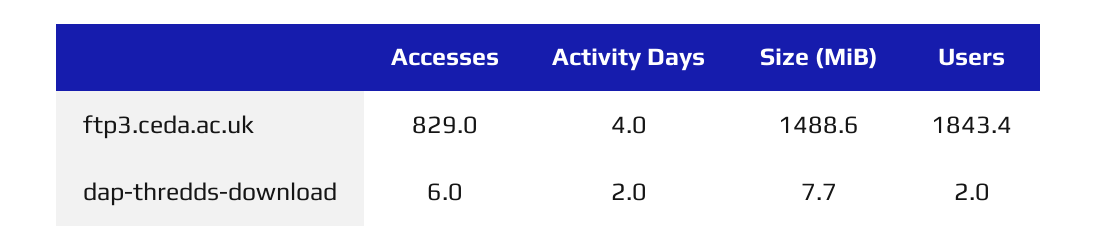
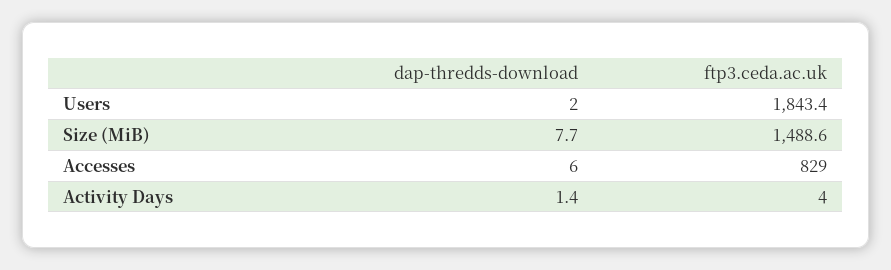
  {
    "Accesses": {
      "ftp3.ceda.ac.uk": 829,
      "dap-thredds-download": 6
    },
    "Activity Days": {
      "ftp3.ceda.ac.uk": 4,
-     "dap-thredds-download": 2
+     "dap-thredds-download": 1.4
    },
    "Size (MiB)": {
      "ftp3.ceda.ac.uk": 1488.6,
      "dap-thredds-download": 7.7
    },
    "Users": {
      "ftp3.ceda.ac.uk": 1843.4,
      "dap-thredds-download": 2
    }
  }

